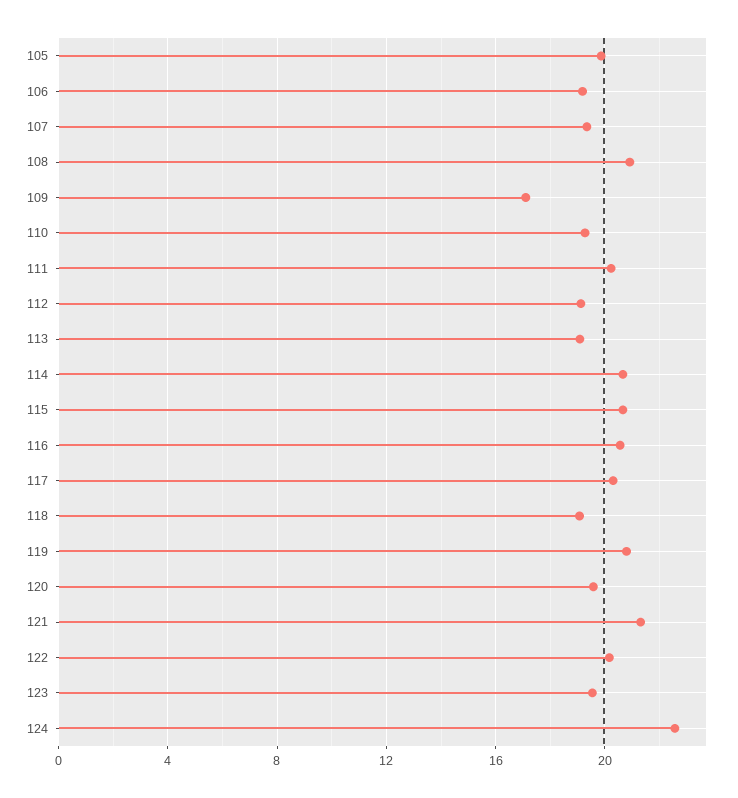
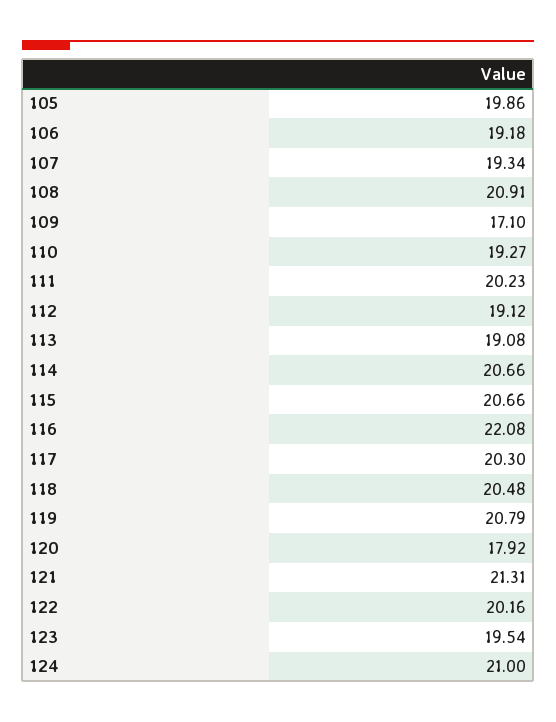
  {
    "105": 19.86,
    "106": 19.18,
    "107": 19.34,
    "108": 20.91,
    "109": 17.1,
    "110": 19.27,
    "111": 20.23,
    "112": 19.12,
    "113": 19.08,
    "114": 20.66,
    "115": 20.66,
-   "116": 20.5,
+   "116": 22.08,
    "117": 20.3,
-   "118": 19,
+   "118": 20.48,
    "119": 20.79,
-   "120": 19.5,
+   "120": 17.92,
    "121": 21.31,
    "122": 20.16,
    "123": 19.54,
-   "124": 22.5
+   "124": 21
  }

